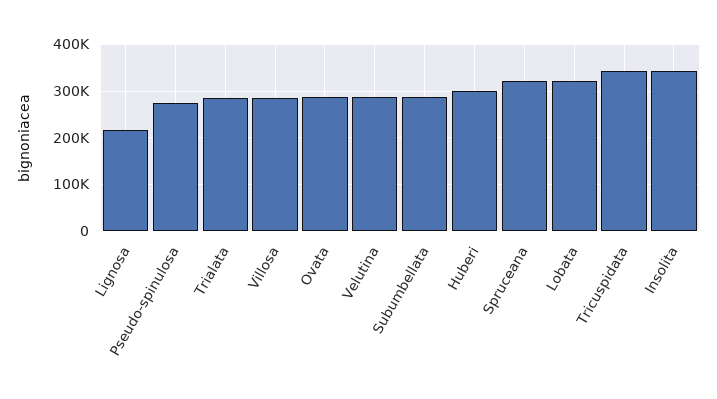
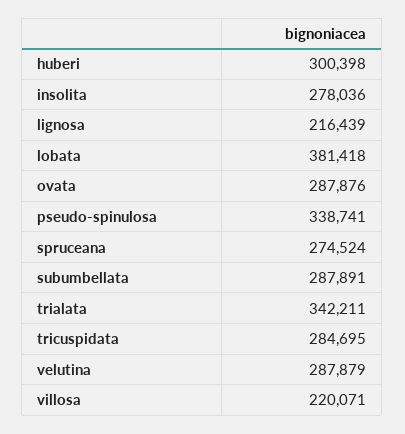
  {
    "Lignosa": 216439,
-   "Pseudo-spinulosa": 280000,
+   "Pseudo-spinulosa": 338741,
-   "Trialata": 280000,
+   "Trialata": 342211,
-   "Villosa": 280000,
+   "Villosa": 220071,
    "Ovata": 287876,
    "Velutina": 287879,
    "Subumbellata": 287891,
    "Huberi": 300398,
-   "Spruceana": 320000,
+   "Spruceana": 274524,
-   "Lobata": 320000,
+   "Lobata": 381418,
-   "Tricuspidata": 340000,
+   "Tricuspidata": 284695,
-   "Insolita": 340000
+   "Insolita": 278036
  }

